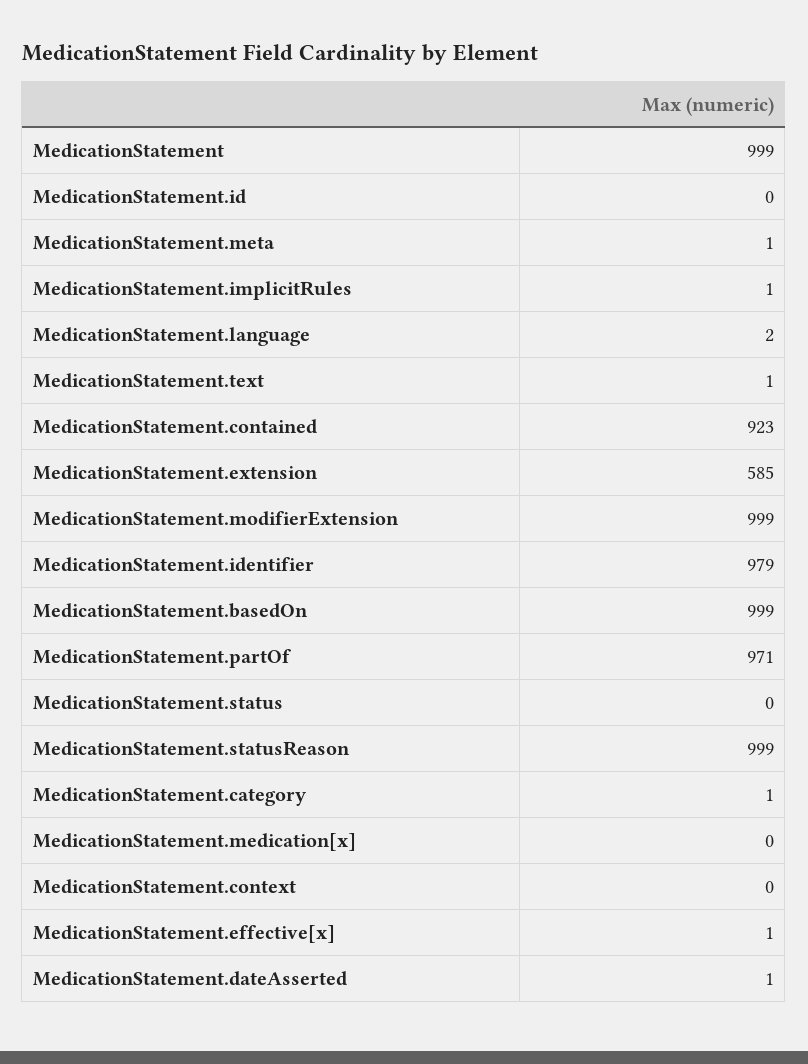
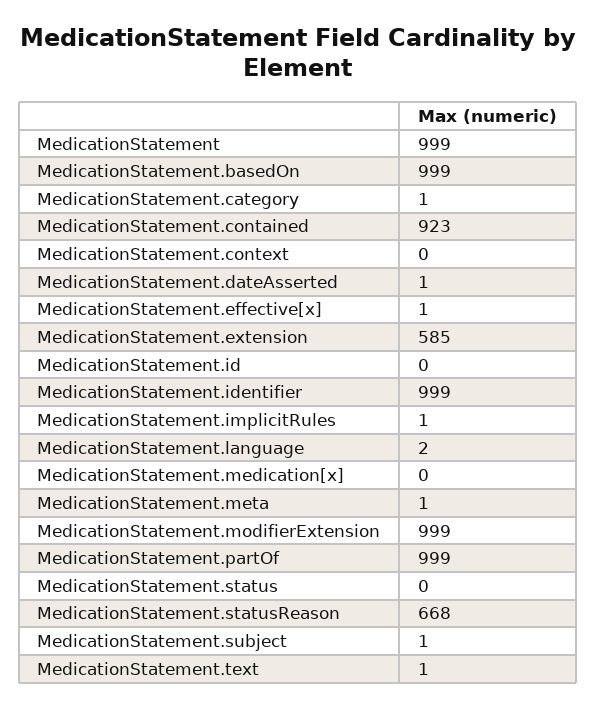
  {
    "MedicationStatement": 999,
    "MedicationStatement.id": 0,
    "MedicationStatement.meta": 1,
    "MedicationStatement.implicitRules": 1,
    "MedicationStatement.language": 2,
    "MedicationStatement.text": 1,
    "MedicationStatement.contained": 923,
    "MedicationStatement.extension": 585,
    "MedicationStatement.modifierExtension": 999,
-   "MedicationStatement.identifier": 979,
+   "MedicationStatement.identifier": 999,
    "MedicationStatement.basedOn": 999,
-   "MedicationStatement.partOf": 971,
+   "MedicationStatement.partOf": 999,
    "MedicationStatement.status": 0,
-   "MedicationStatement.statusReason": 999,
+   "MedicationStatement.statusReason": 668,
    "MedicationStatement.category": 1,
    "MedicationStatement.medication[x]": 0,
    "MedicationStatement.context": 0,
    "MedicationStatement.effective[x]": 1,
-   "MedicationStatement.dateAsserted": 1
+   "MedicationStatement.dateAsserted": 1,
+   "MedicationStatement.subject": 1
  }

